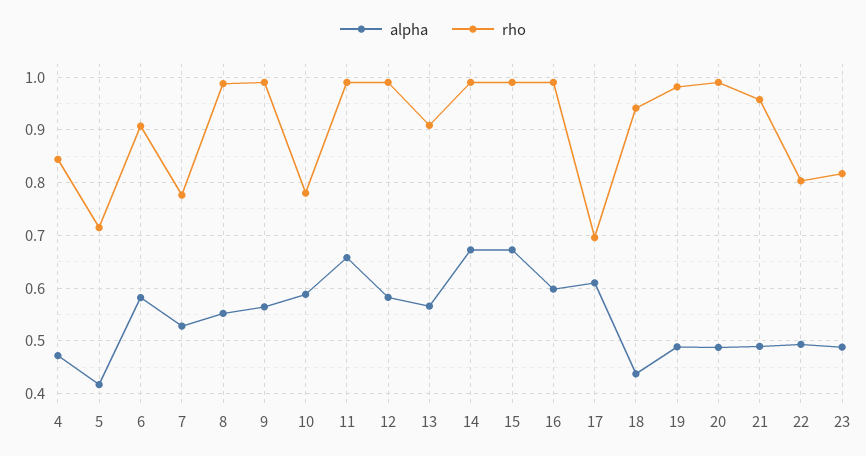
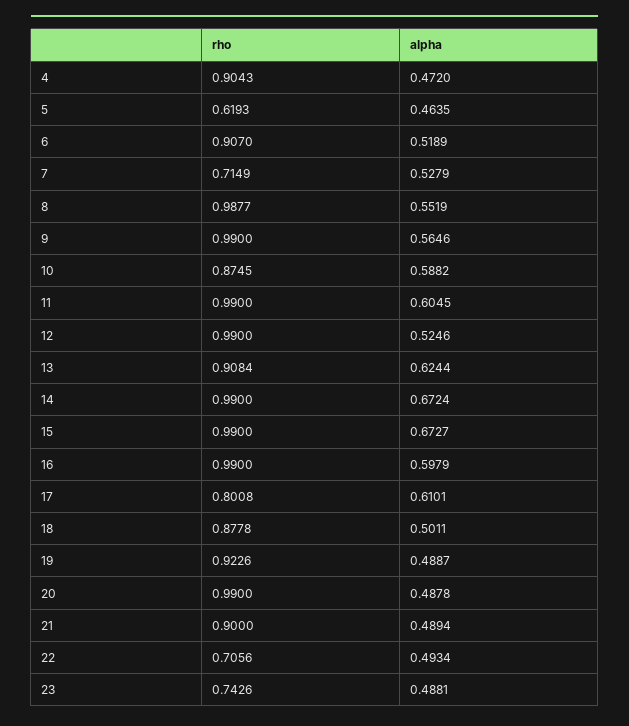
  {
    "alpha": {
      "4": 0.472,
-     "5": 0.42,
+     "5": 0.4635,
-     "6": 0.58,
+     "6": 0.5189,
      "7": 0.5279,
      "8": 0.5519,
      "9": 0.5646,
      "10": 0.5882,
-     "11": 0.66,
+     "11": 0.6045,
-     "12": 0.58,
+     "12": 0.5246,
-     "13": 0.56,
+     "13": 0.6244,
      "14": 0.6724,
      "15": 0.6727,
      "16": 0.5979,
      "17": 0.6101,
-     "18": 0.44,
+     "18": 0.5011,
      "19": 0.4887,
      "20": 0.4878,
      "21": 0.4894,
      "22": 0.4934,
      "23": 0.4881
    },
    "rho": {
-     "4": 0.84,
+     "4": 0.9043,
-     "5": 0.72,
+     "5": 0.6193,
      "6": 0.907,
-     "7": 0.78,
+     "7": 0.7149,
      "8": 0.9877,
      "9": 0.99,
-     "10": 0.78,
+     "10": 0.8745,
      "11": 0.99,
      "12": 0.99,
      "13": 0.9084,
      "14": 0.99,
      "15": 0.99,
      "16": 0.99,
-     "17": 0.7,
+     "17": 0.8008,
-     "18": 0.94,
+     "18": 0.8778,
-     "19": 0.98,
+     "19": 0.9226,
      "20": 0.99,
-     "21": 0.96,
+     "21": 0.9,
-     "22": 0.8,
+     "22": 0.7056,
-     "23": 0.82
+     "23": 0.7426
    }
  }

